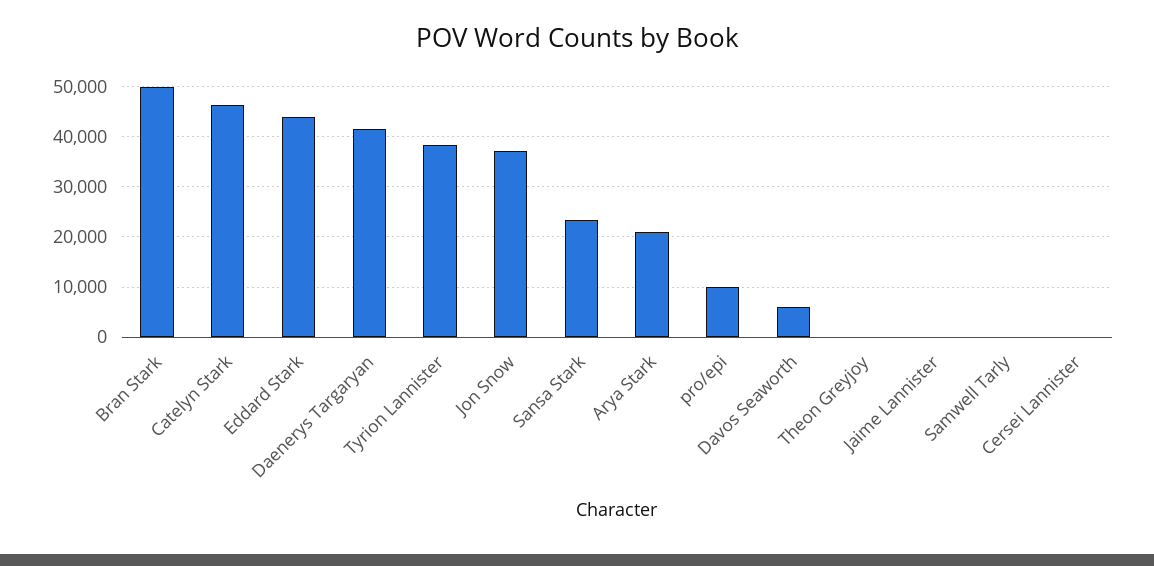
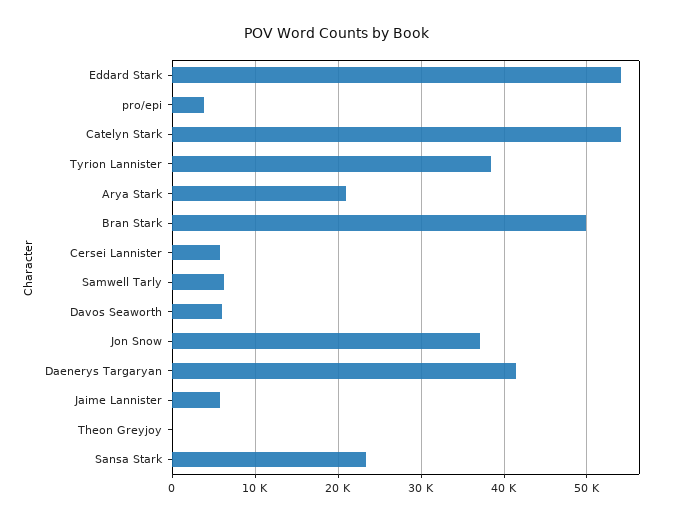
  {
    "Bran Stark": 50000,
-   "Catelyn Stark": 46000,
+   "Catelyn Stark": 54000,
-   "Eddard Stark": 44000,
+   "Eddard Stark": 54000,
    "Daenerys Targaryan": 41000,
    "Tyrion Lannister": 38000,
    "Jon Snow": 37000,
    "Sansa Stark": 23000,
    "Arya Stark": 21000,
-   "pro/epi": 10000,
+   "pro/epi": 4000,
    "Davos Seaworth": 6000,
    "Theon Greyjoy": 0,
-   "Jaime Lannister": 0,
+   "Jaime Lannister": 6000,
-   "Samwell Tarly": 0,
+   "Samwell Tarly": 6000,
-   "Cersei Lannister": 0
+   "Cersei Lannister": 6000
  }

